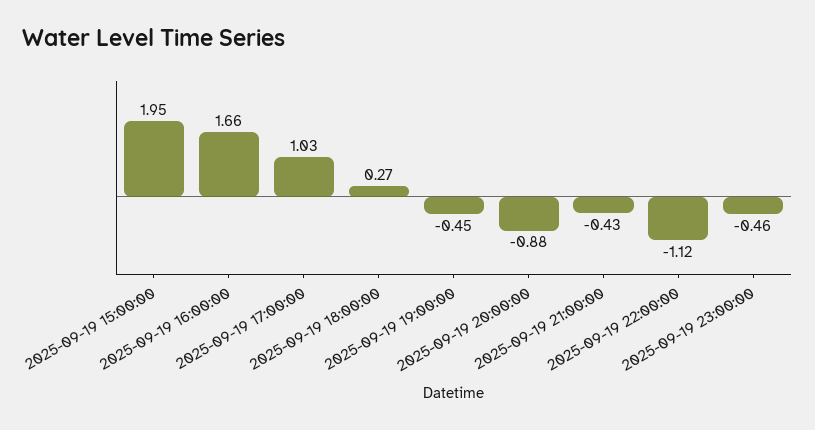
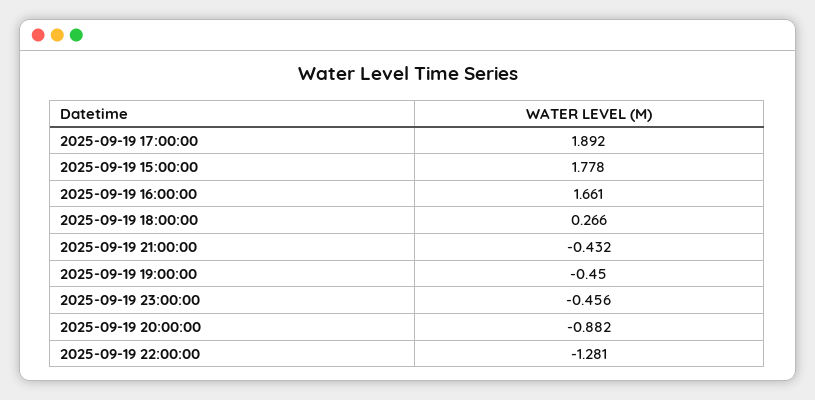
  {
-   "2025-09-19 15:00:00": 1.95,
+   "2025-09-19 15:00:00": 1.778,
    "2025-09-19 16:00:00": 1.661,
-   "2025-09-19 17:00:00": 1.03,
+   "2025-09-19 17:00:00": 1.892,
    "2025-09-19 18:00:00": 0.266,
    "2025-09-19 19:00:00": -0.45,
    "2025-09-19 20:00:00": -0.882,
    "2025-09-19 21:00:00": -0.432,
-   "2025-09-19 22:00:00": -1.12,
+   "2025-09-19 22:00:00": -1.281,
    "2025-09-19 23:00:00": -0.456
  }

